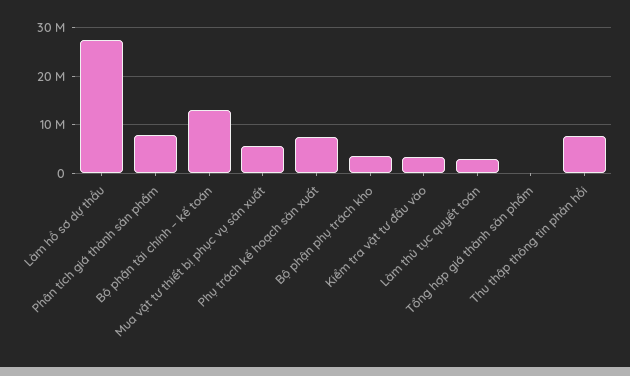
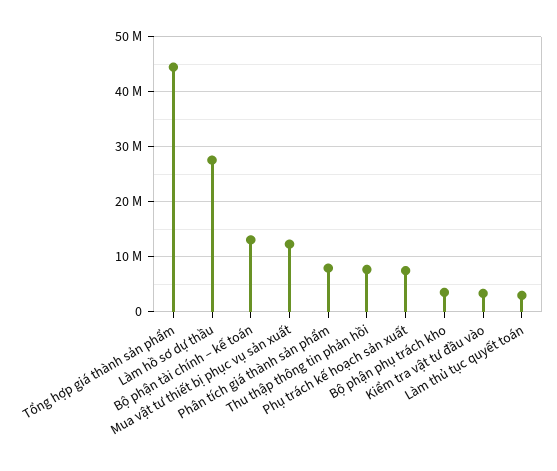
  {
    "Làm hồ sơ dự thầu": 28000000,
    "Phân tích giá thành sản phẩm": 8000000,
    "Bộ phận tài chính – kế toán": 14000000,
-   "Mua vật tư thiết bị phục vụ sản xuất": 6000000,
+   "Mua vật tư thiết bị phục vụ sản xuất": 12000000,
    "Phụ trách kế hoạch sản xuất": 8000000,
    "Bộ phận phụ trách kho": 4000000,
    "Kiểm tra vật tư đầu vào": 4000000,
    "Làm thủ tục quyết toán": 2000000,
-   "Tổng hợp giá thành sản phẩm": 0,
+   "Tổng hợp giá thành sản phẩm": 44000000,
    "Thu thập thông tin phản hồi": 8000000
  }

